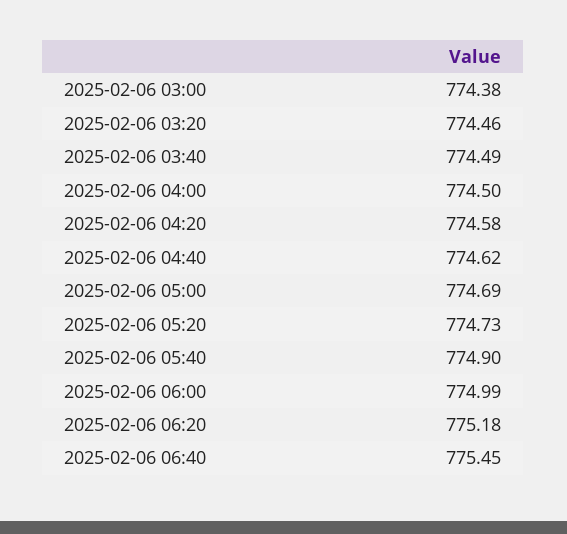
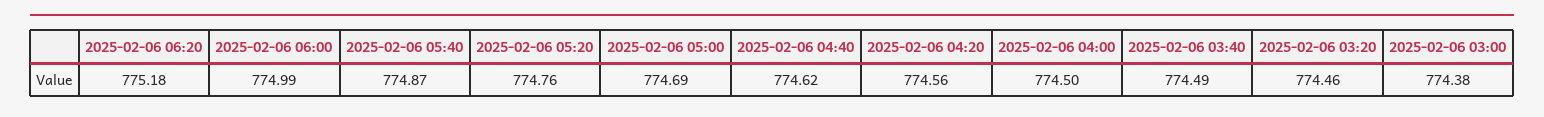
  {
    "2025-02-06 03:00": 774.38,
    "2025-02-06 03:20": 774.46,
    "2025-02-06 03:40": 774.49,
    "2025-02-06 04:00": 774.5,
-   "2025-02-06 04:20": 774.58,
+   "2025-02-06 04:20": 774.56,
    "2025-02-06 04:40": 774.62,
    "2025-02-06 05:00": 774.69,
-   "2025-02-06 05:20": 774.73,
+   "2025-02-06 05:20": 774.76,
-   "2025-02-06 05:40": 774.9,
+   "2025-02-06 05:40": 774.87,
    "2025-02-06 06:00": 774.99,
-   "2025-02-06 06:20": 775.18,
+   "2025-02-06 06:20": 775.18
-   "2025-02-06 06:40": 775.45
  }

